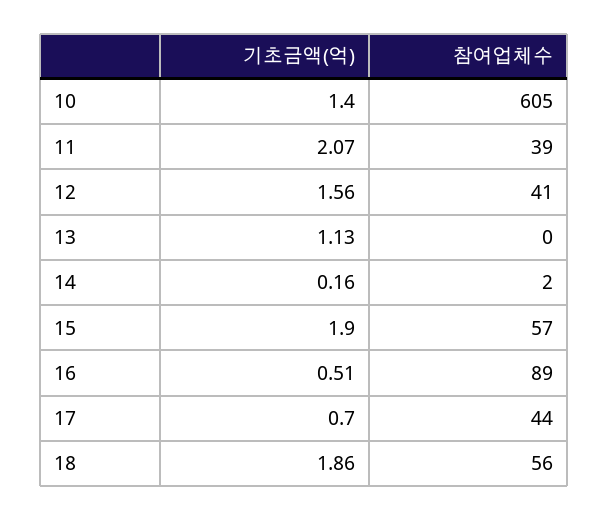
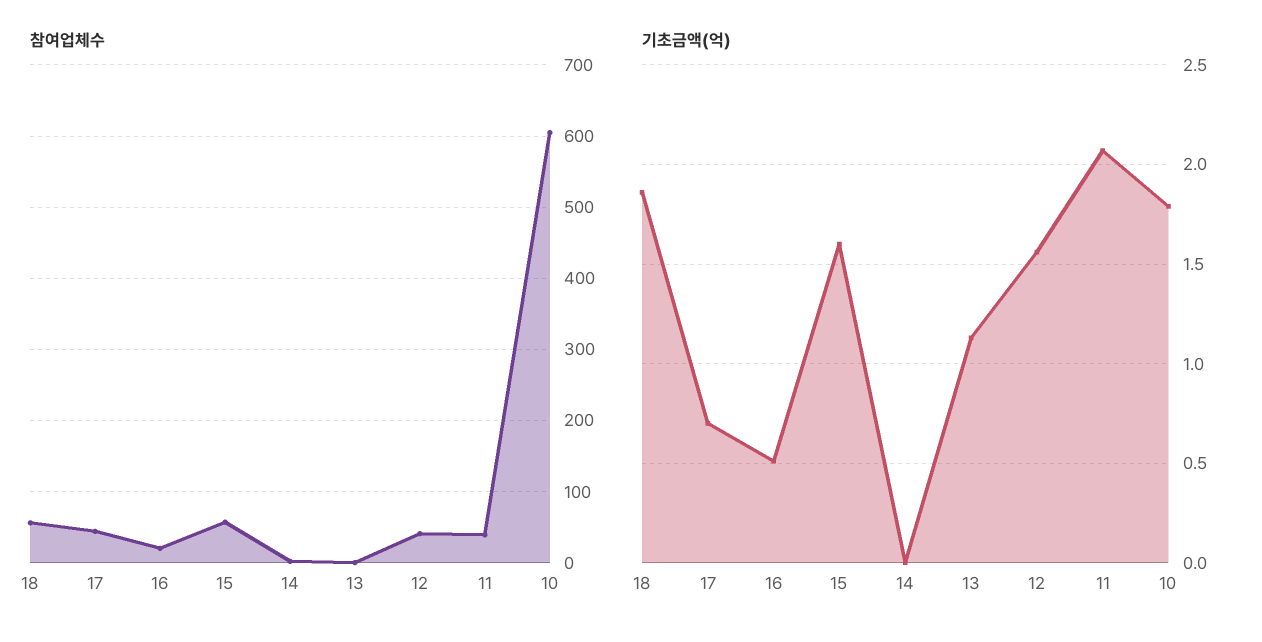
  {
    "기초금액(억)": {
-     "10": 1.4,
+     "10": 1.8,
      "11": 2.07,
      "12": 1.56,
      "13": 1.13,
-     "14": 0.16,
+     "14": 0,
-     "15": 1.9,
+     "15": 1.6,
      "16": 0.51,
      "17": 0.7,
      "18": 1.86
    },
    "참여업체수": {
      "10": 605,
      "11": 39,
      "12": 41,
      "13": 0,
      "14": 2,
      "15": 57,
-     "16": 89,
+     "16": 20,
      "17": 44,
      "18": 56
    }
  }

